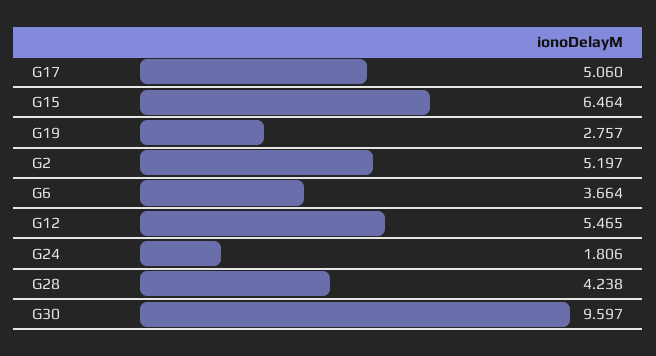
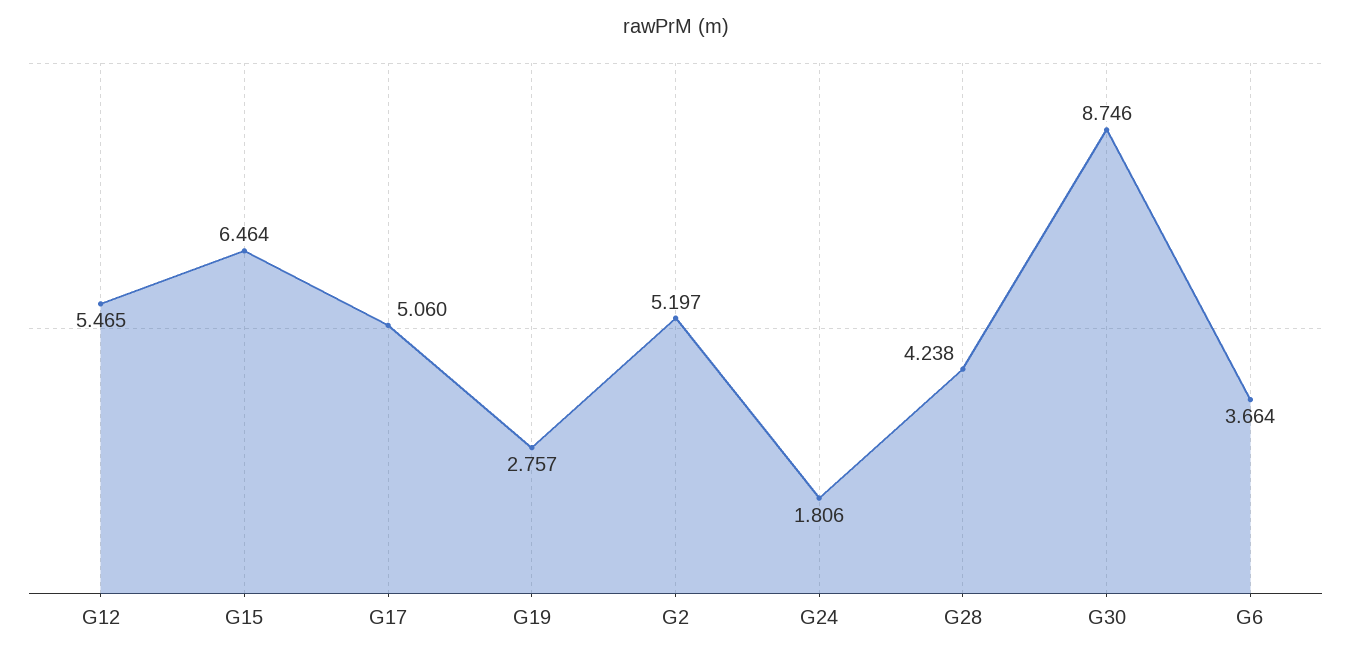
  {
    "G17": 5.06,
    "G15": 6.464,
    "G19": 2.757,
    "G2": 5.197,
    "G6": 3.664,
    "G12": 5.465,
    "G24": 1.806,
    "G28": 4.238,
-   "G30": 9.597
+   "G30": 8.746
  }

